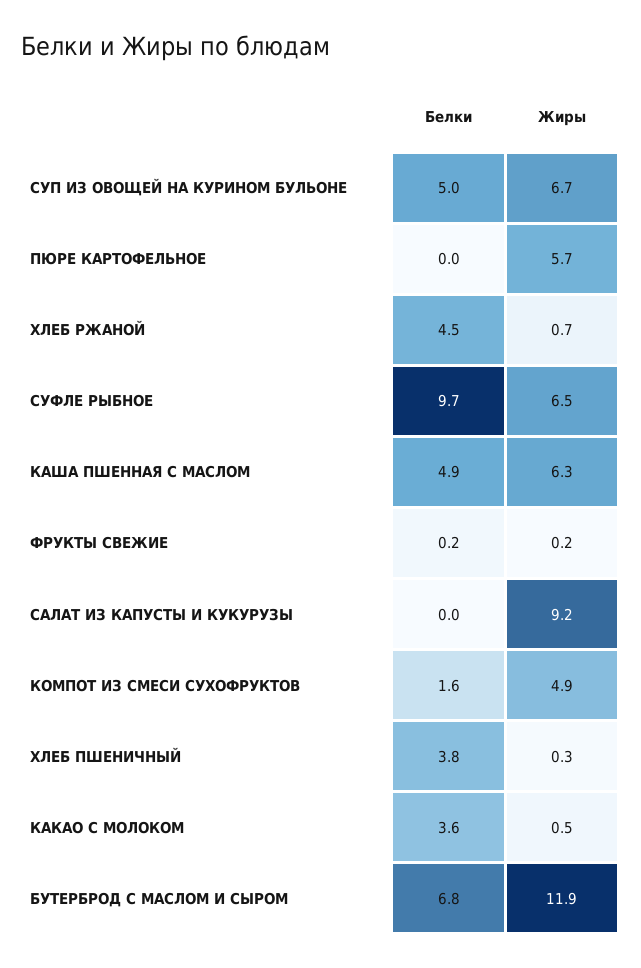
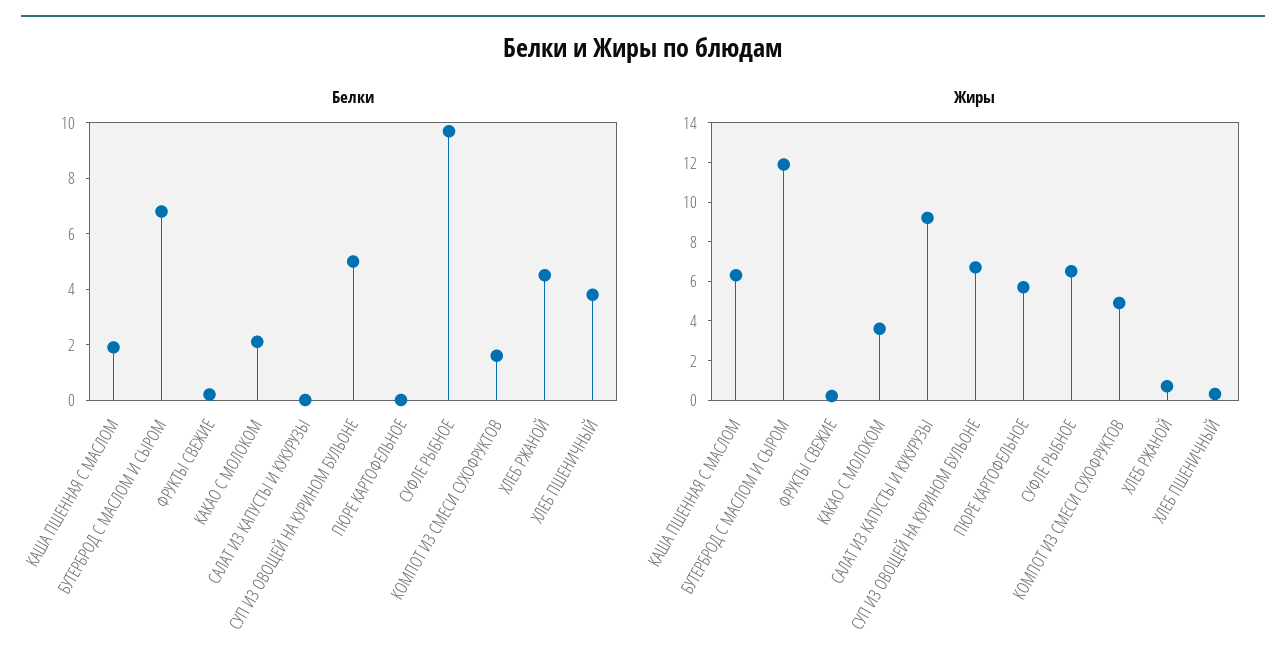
  {
    "Белки": {
      "СУП ИЗ ОВОЩЕЙ НА КУРИНОМ БУЛЬОНЕ": 5,
      "ПЮРЕ КАРТОФЕЛЬНОЕ": 0,
      "ХЛЕБ РЖАНОЙ": 4.5,
      "СУФЛЕ РЫБНОЕ": 9.7,
-     "КАША ПШЕННАЯ С МАСЛОМ": 4.9,
+     "КАША ПШЕННАЯ С МАСЛОМ": 2,
      "ФРУКТЫ СВЕЖИЕ": 0.2,
      "САЛАТ ИЗ КАПУСТЫ И КУКУРУЗЫ": 0,
      "КОМПОТ ИЗ СМЕСИ СУХОФРУКТОВ": 1.6,
      "ХЛЕБ ПШЕНИЧНЫЙ": 3.8,
-     "КАКАО С МОЛОКОМ": 3.6,
+     "КАКАО С МОЛОКОМ": 2,
      "БУТЕРБРОД С МАСЛОМ И СЫРОМ": 6.8
    },
    "Жиры": {
      "СУП ИЗ ОВОЩЕЙ НА КУРИНОМ БУЛЬОНЕ": 6.7,
      "ПЮРЕ КАРТОФЕЛЬНОЕ": 5.7,
      "ХЛЕБ РЖАНОЙ": 0.7,
      "СУФЛЕ РЫБНОЕ": 6.5,
      "КАША ПШЕННАЯ С МАСЛОМ": 6.3,
      "ФРУКТЫ СВЕЖИЕ": 0.2,
      "САЛАТ ИЗ КАПУСТЫ И КУКУРУЗЫ": 9.2,
      "КОМПОТ ИЗ СМЕСИ СУХОФРУКТОВ": 4.9,
      "ХЛЕБ ПШЕНИЧНЫЙ": 0.3,
-     "КАКАО С МОЛОКОМ": 0.5,
+     "КАКАО С МОЛОКОМ": 3.5,
      "БУТЕРБРОД С МАСЛОМ И СЫРОМ": 11.9
    }
  }

